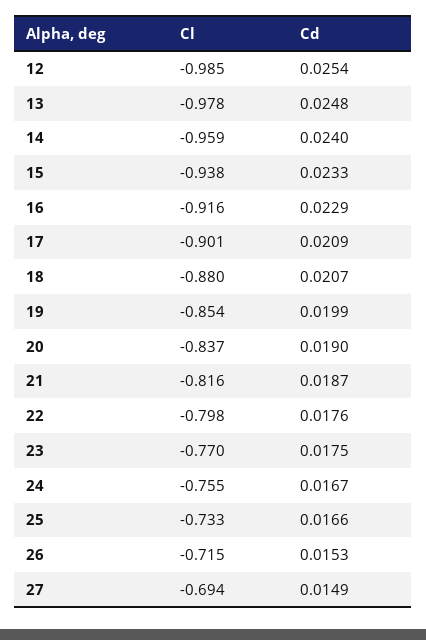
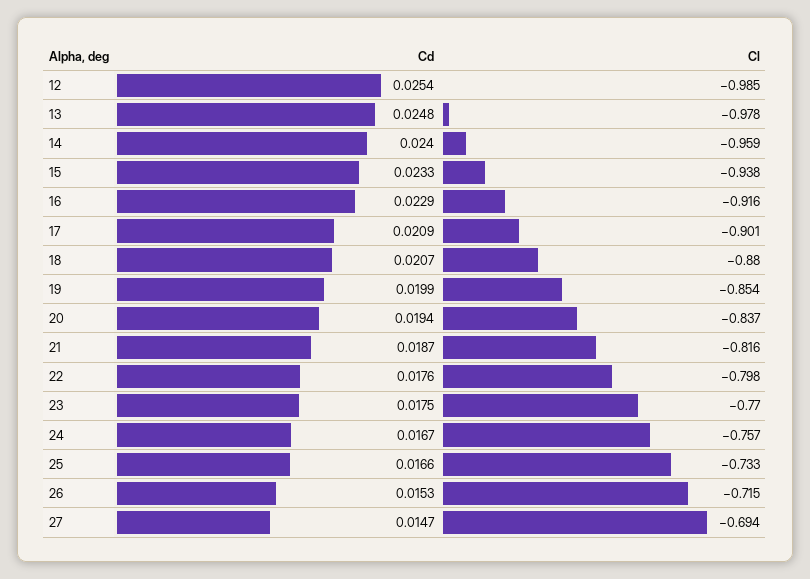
  {
    "Cl": {
      "12": -0.985,
      "13": -0.978,
      "14": -0.959,
      "15": -0.938,
      "16": -0.916,
      "17": -0.901,
      "18": -0.88,
      "19": -0.854,
      "20": -0.837,
      "21": -0.816,
      "22": -0.798,
      "23": -0.77,
-     "24": -0.755,
+     "24": -0.757,
      "25": -0.733,
      "26": -0.715,
      "27": -0.694
    },
    "Cd": {
      "12": 0.0254,
      "13": 0.0248,
      "14": 0.024,
      "15": 0.0233,
      "16": 0.0229,
      "17": 0.0209,
      "18": 0.0207,
      "19": 0.0199,
-     "20": 0.019,
+     "20": 0.0194,
      "21": 0.0187,
      "22": 0.0176,
      "23": 0.0175,
      "24": 0.0167,
      "25": 0.0166,
      "26": 0.0153,
-     "27": 0.0149
+     "27": 0.0147
    }
  }

